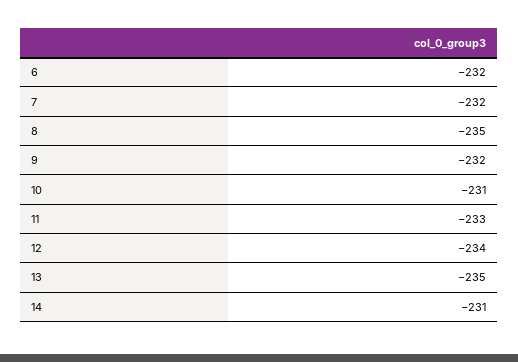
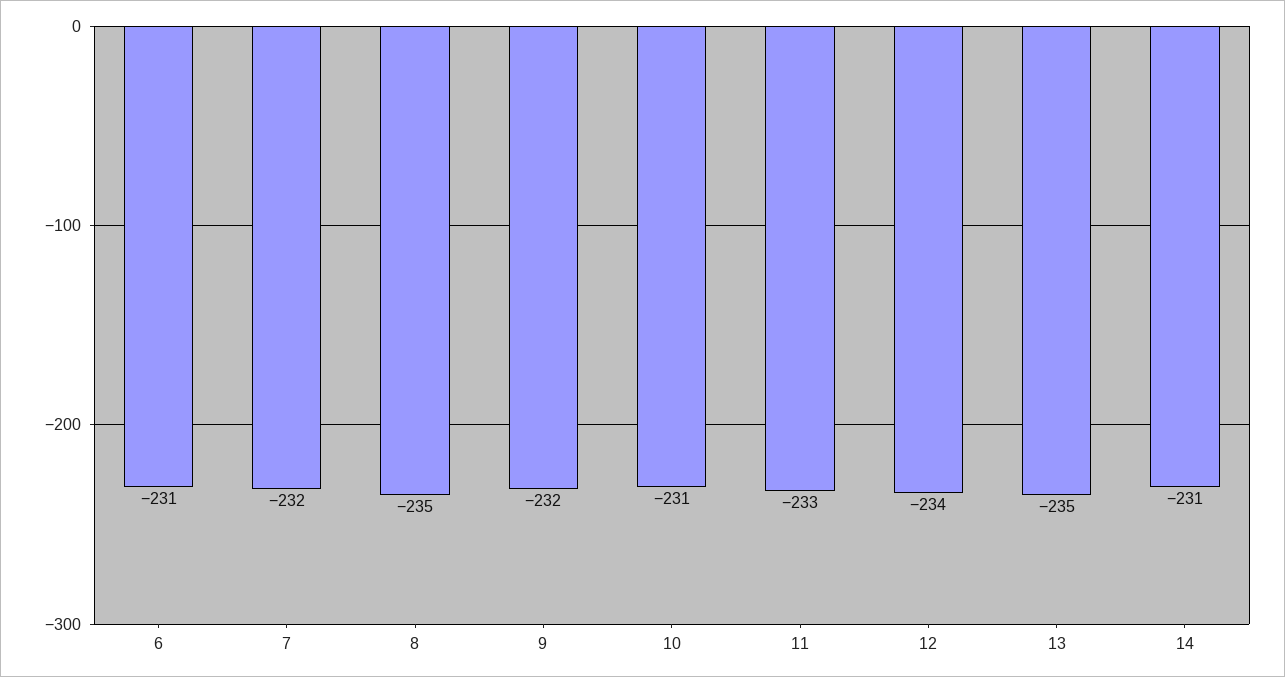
  {
-   "6": -232,
+   "6": -231,
    "7": -232,
    "8": -235,
    "9": -232,
    "10": -231,
    "11": -233,
    "12": -234,
    "13": -235,
    "14": -231
  }

